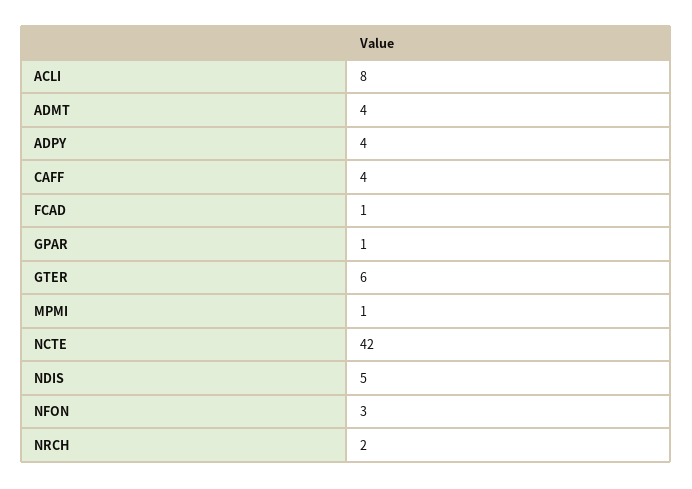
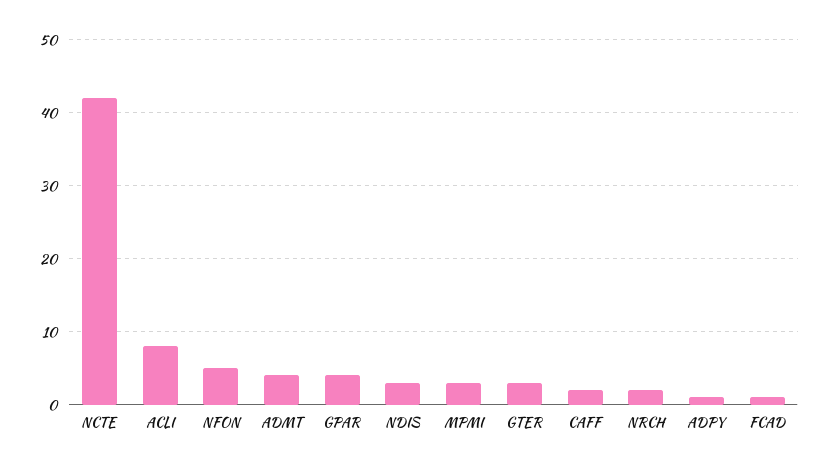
  {
    "ACLI": 8,
    "ADMT": 4,
-   "ADPY": 4,
+   "ADPY": 1,
-   "CAFF": 4,
+   "CAFF": 2,
    "FCAD": 1,
-   "GPAR": 1,
+   "GPAR": 4,
-   "GTER": 6,
+   "GTER": 3,
-   "MPMI": 1,
+   "MPMI": 3,
    "NCTE": 42,
-   "NDIS": 5,
+   "NDIS": 3,
-   "NFON": 3,
+   "NFON": 5,
    "NRCH": 2
  }

